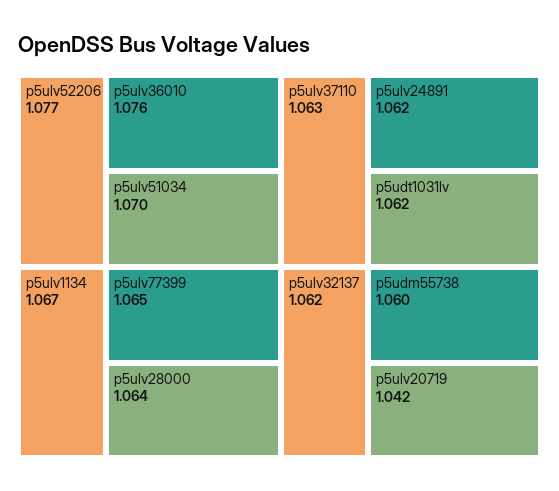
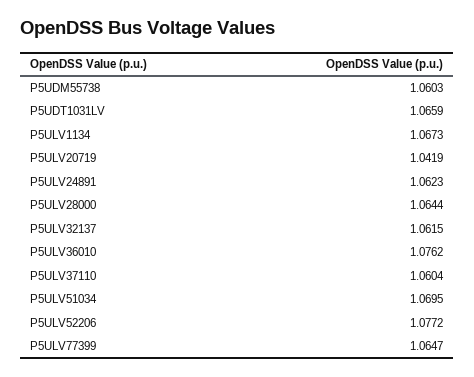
  {
    "p5ulv52206": 1.0772,
    "p5ulv36010": 1.0762,
    "p5ulv51034": 1.0695,
    "p5ulv1134": 1.0673,
    "p5ulv77399": 1.0647,
    "p5ulv28000": 1.0644,
-   "p5ulv37110": 1.063,
+   "p5ulv37110": 1.0604,
    "p5ulv24891": 1.0623,
-   "p5udt1031lv": 1.062,
+   "p5udt1031lv": 1.0659,
    "p5ulv32137": 1.0615,
    "p5udm55738": 1.0603,
    "p5ulv20719": 1.0419
  }

